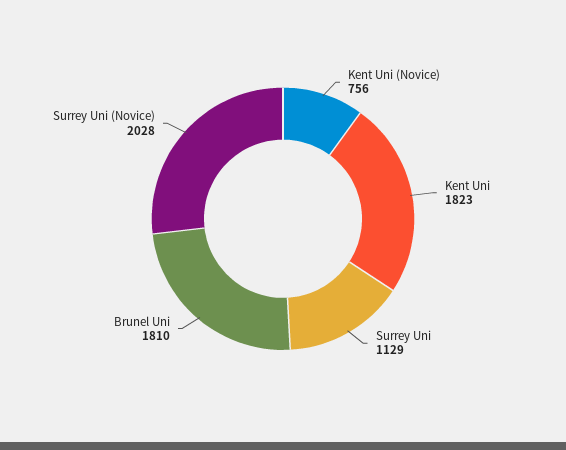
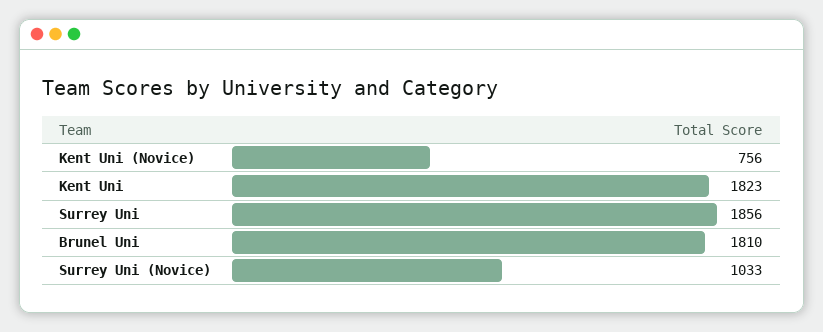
  {
    "Kent Uni (Novice)": 756,
    "Kent Uni": 1823,
-   "Surrey Uni": 1129,
+   "Surrey Uni": 1856,
    "Brunel Uni": 1810,
-   "Surrey Uni (Novice)": 2028
+   "Surrey Uni (Novice)": 1033
  }

